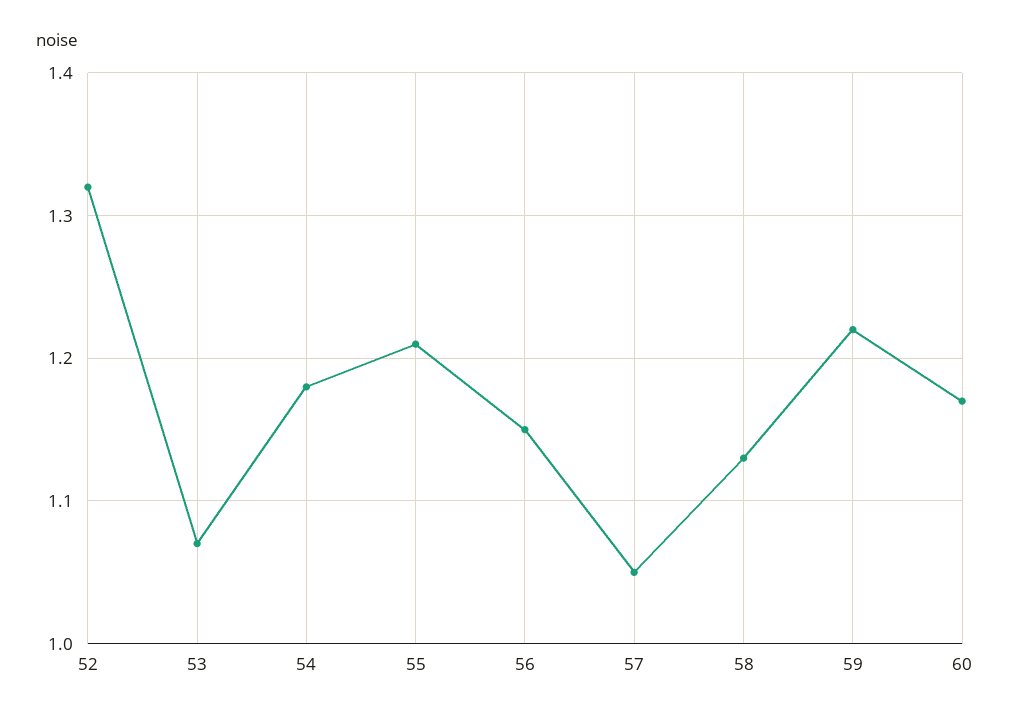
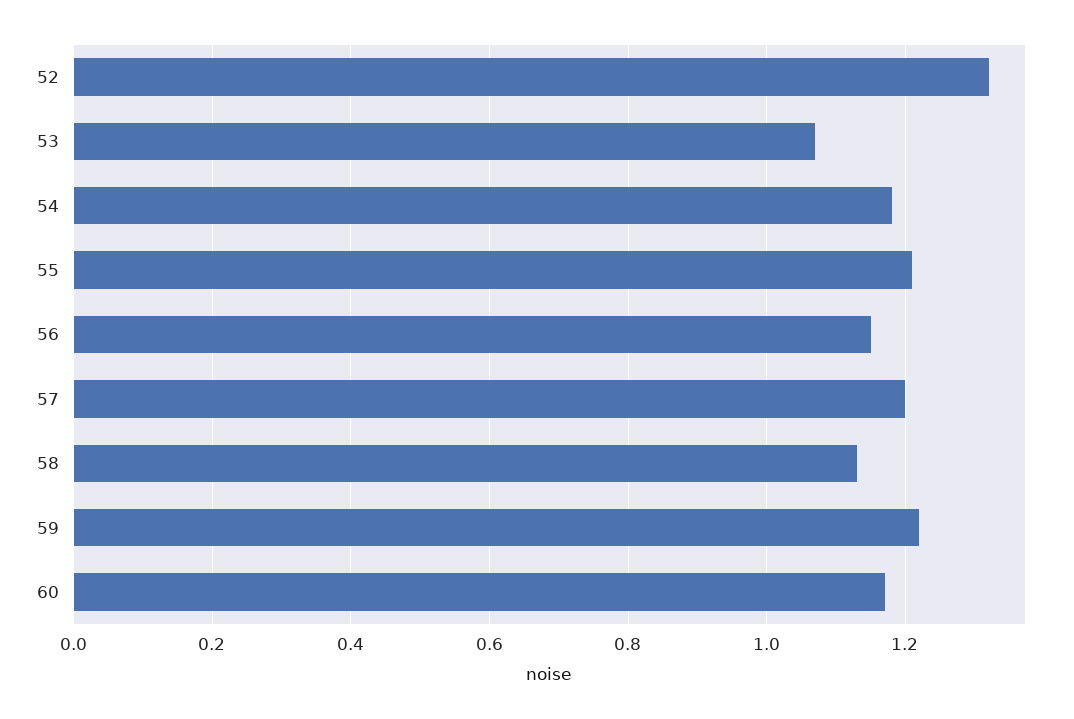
  {
    "52": 1.32,
    "53": 1.07,
    "54": 1.18,
    "55": 1.21,
    "56": 1.15,
-   "57": 1.05,
+   "57": 1.2,
    "58": 1.13,
    "59": 1.22,
    "60": 1.17
  }

